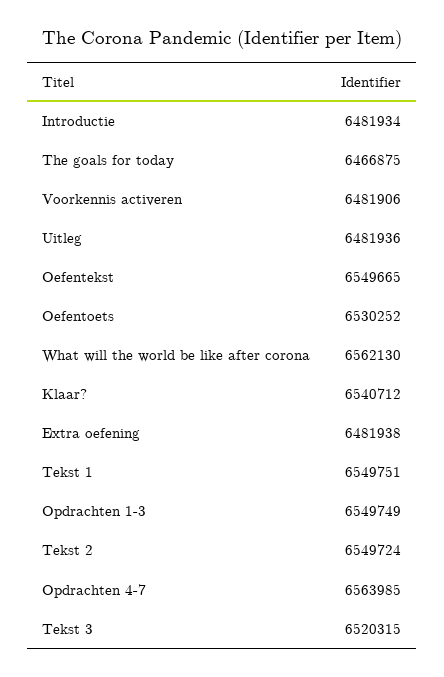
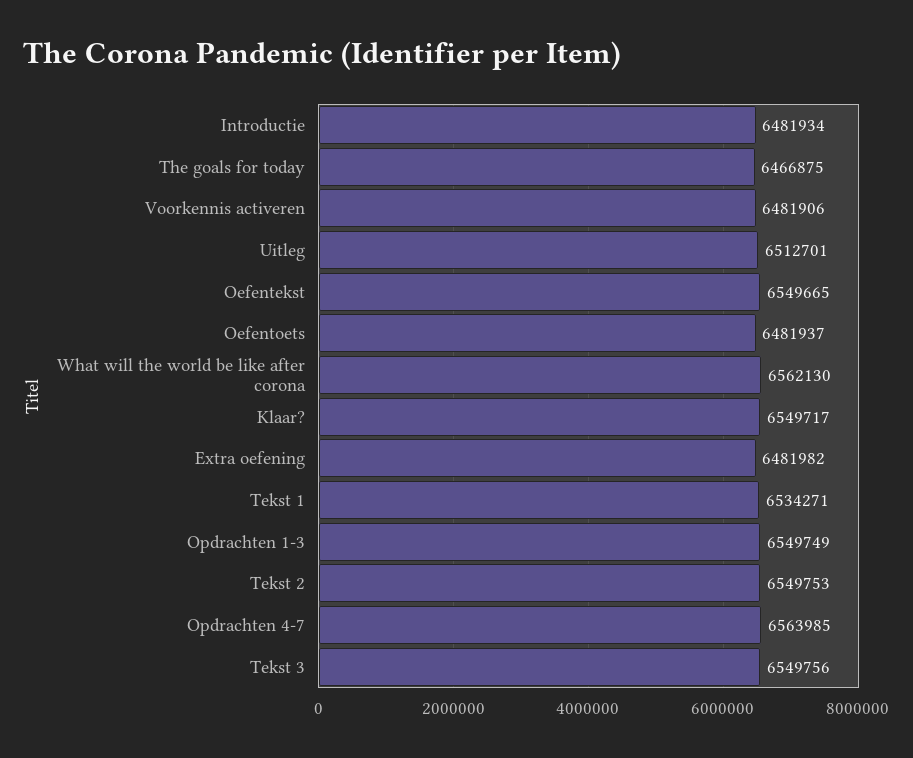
  {
    "Introductie": 6481934,
    "The goals for today": 6466875,
    "Voorkennis activeren": 6481906,
-   "Uitleg": 6481936,
+   "Uitleg": 6512701,
    "Oefentekst": 6549665,
-   "Oefentoets": 6530252,
+   "Oefentoets": 6481937,
    "What will the world be like after corona": 6562130,
-   "Klaar?": 6540712,
+   "Klaar?": 6549717,
-   "Extra oefening": 6481938,
+   "Extra oefening": 6481982,
-   "Tekst 1": 6549751,
+   "Tekst 1": 6534271,
    "Opdrachten 1-3": 6549749,
-   "Tekst 2": 6549724,
+   "Tekst 2": 6549753,
    "Opdrachten 4-7": 6563985,
-   "Tekst 3": 6520315
+   "Tekst 3": 6549756
  }

